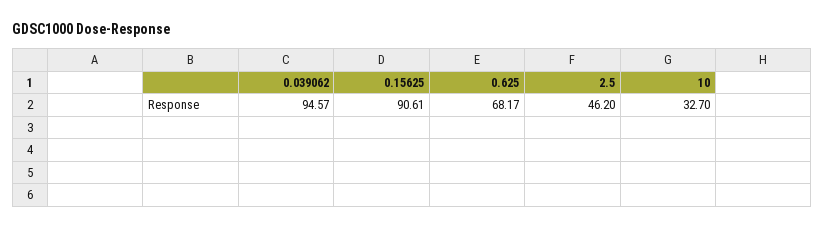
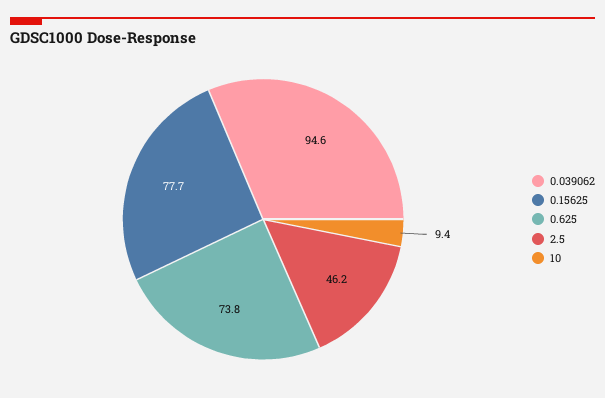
  {
    "0.039062": 94.57,
-   "0.15625": 90.61,
+   "0.15625": 77.7,
-   "0.625": 68.17,
+   "0.625": 73.8,
    "2.5": 46.2,
-   "10": 32.7
+   "10": 9.4
  }

